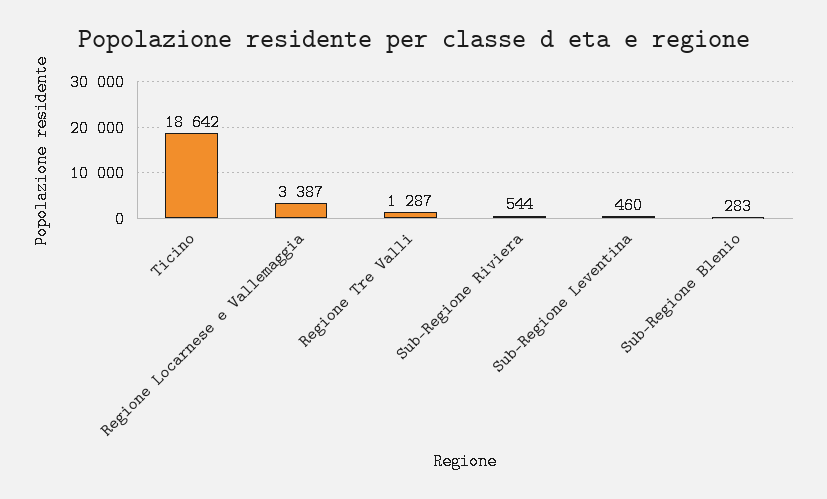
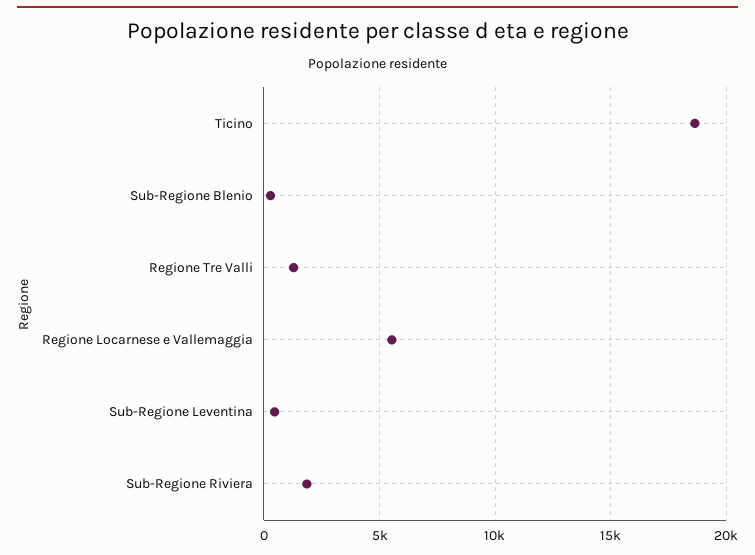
  {
    "Ticino": 18642,
-   "Regione Locarnese e Vallemaggia": 3387,
+   "Regione Locarnese e Vallemaggia": 5500,
    "Regione Tre Valli": 1287,
-   "Sub-Regione Riviera": 544,
+   "Sub-Regione Riviera": 2000,
    "Sub-Regione Leventina": 460,
    "Sub-Regione Blenio": 283
  }

